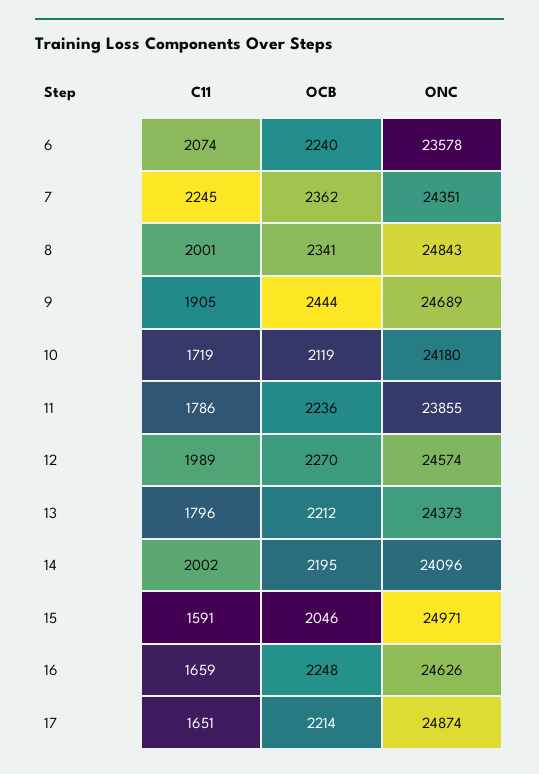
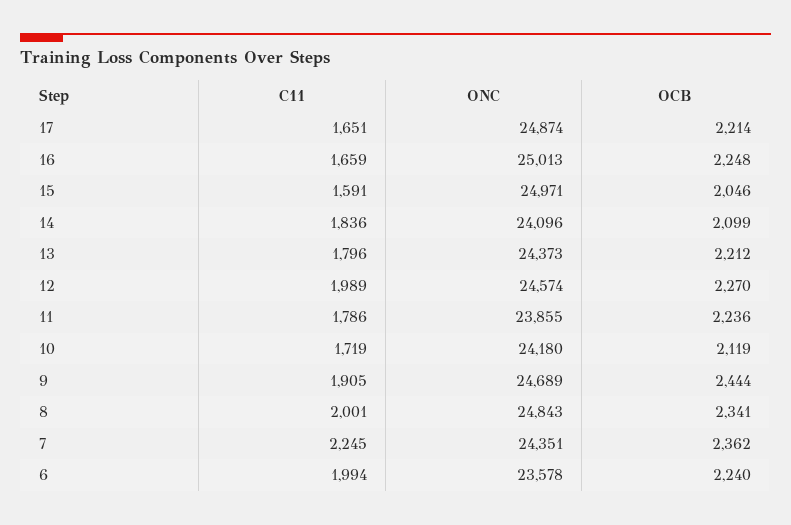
  {
    "C11": {
-     "6": 2074,
+     "6": 1994,
      "7": 2245,
      "8": 2001,
      "9": 1905,
      "10": 1719,
      "11": 1786,
      "12": 1989,
      "13": 1796,
-     "14": 2002,
+     "14": 1836,
      "15": 1591,
      "16": 1659,
      "17": 1651
    },
    "OCB": {
      "6": 2240,
      "7": 2362,
      "8": 2341,
      "9": 2444,
      "10": 2119,
      "11": 2236,
      "12": 2270,
      "13": 2212,
-     "14": 2195,
+     "14": 2099,
      "15": 2046,
      "16": 2248,
      "17": 2214
    },
    "ONC": {
      "6": 23578,
      "7": 24351,
      "8": 24843,
      "9": 24689,
      "10": 24180,
      "11": 23855,
      "12": 24574,
      "13": 24373,
      "14": 24096,
      "15": 24971,
-     "16": 24626,
+     "16": 25013,
      "17": 24874
    }
  }

